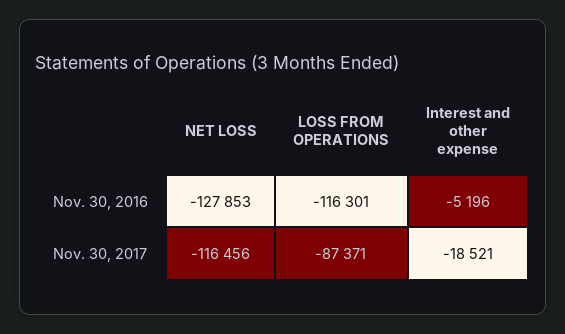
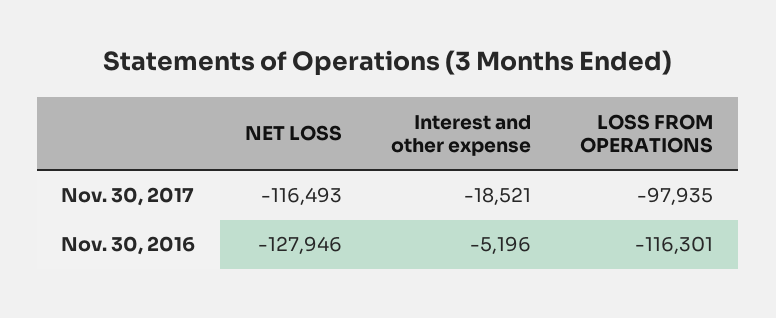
  {
    "NET LOSS": {
-     "Nov. 30, 2016": -127853,
+     "Nov. 30, 2016": -127946,
-     "Nov. 30, 2017": -116456
+     "Nov. 30, 2017": -116493
    },
    "LOSS FROM OPERATIONS": {
      "Nov. 30, 2016": -116301,
-     "Nov. 30, 2017": -87371
+     "Nov. 30, 2017": -97935
    },
    "Interest and other expense": {
      "Nov. 30, 2016": -5196,
      "Nov. 30, 2017": -18521
    }
  }

